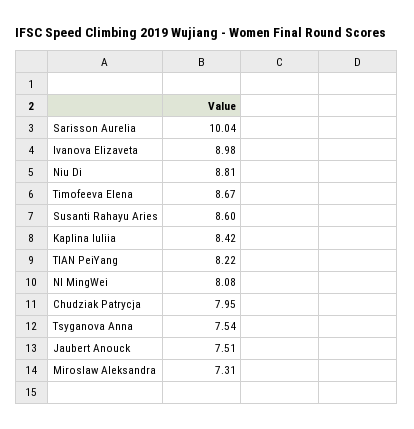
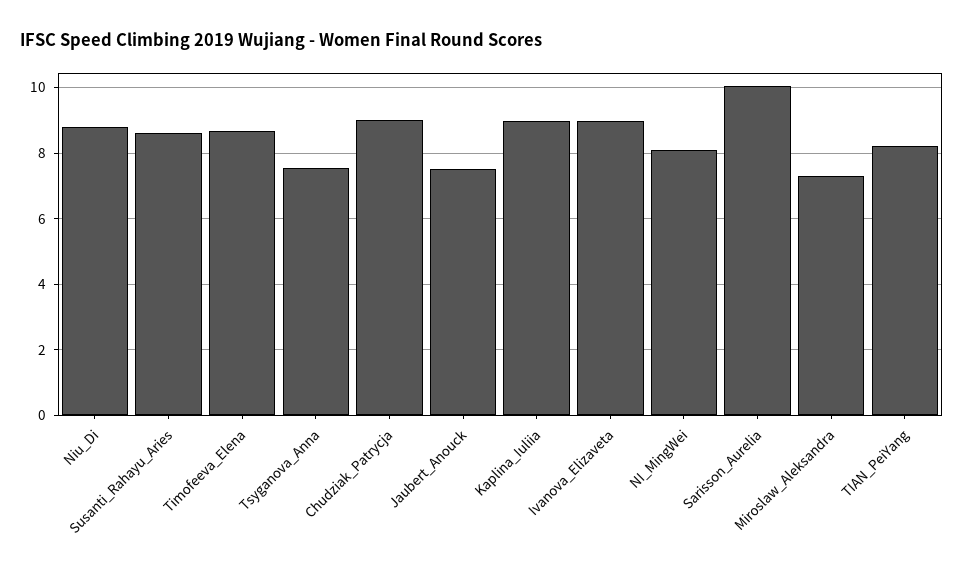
  {
    "Sarisson Aurelia": 10.04,
    "Ivanova Elizaveta": 8.98,
    "Niu Di": 8.81,
    "Timofeeva Elena": 8.67,
    "Susanti Rahayu Aries": 8.6,
-   "Kaplina Iuliia": 8.42,
+   "Kaplina Iuliia": 9,
    "TIAN PeiYang": 8.22,
    "NI MingWei": 8.08,
-   "Chudziak Patrycja": 7.95,
+   "Chudziak Patrycja": 9,
    "Tsyganova Anna": 7.54,
    "Jaubert Anouck": 7.51,
    "Miroslaw Aleksandra": 7.31
  }

